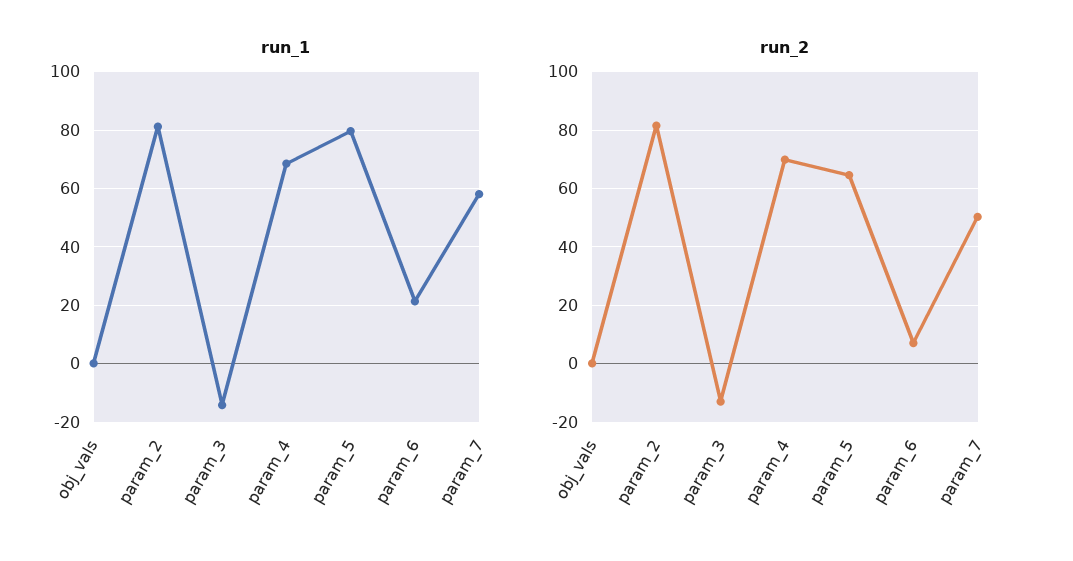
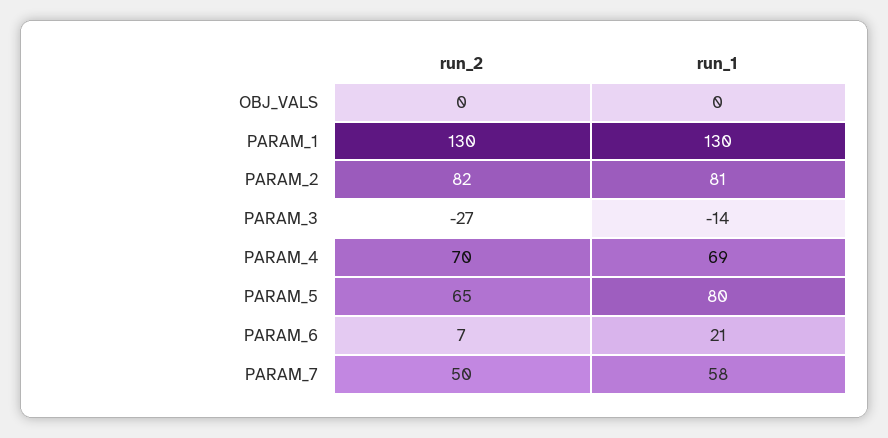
  {
    "run_1": {
      "obj_vals": 0,
      "param_2": 81,
      "param_3": -14,
      "param_4": 69,
      "param_5": 80,
      "param_6": 21,
-     "param_7": 58
+     "param_7": 58,
+     "PARAM_1": 130
    },
    "run_2": {
      "obj_vals": 0,
      "param_2": 82,
-     "param_3": -12.5,
+     "param_3": -27,
      "param_4": 70,
      "param_5": 65,
      "param_6": 7,
-     "param_7": 50
+     "param_7": 50,
+     "PARAM_1": 130
    }
  }

